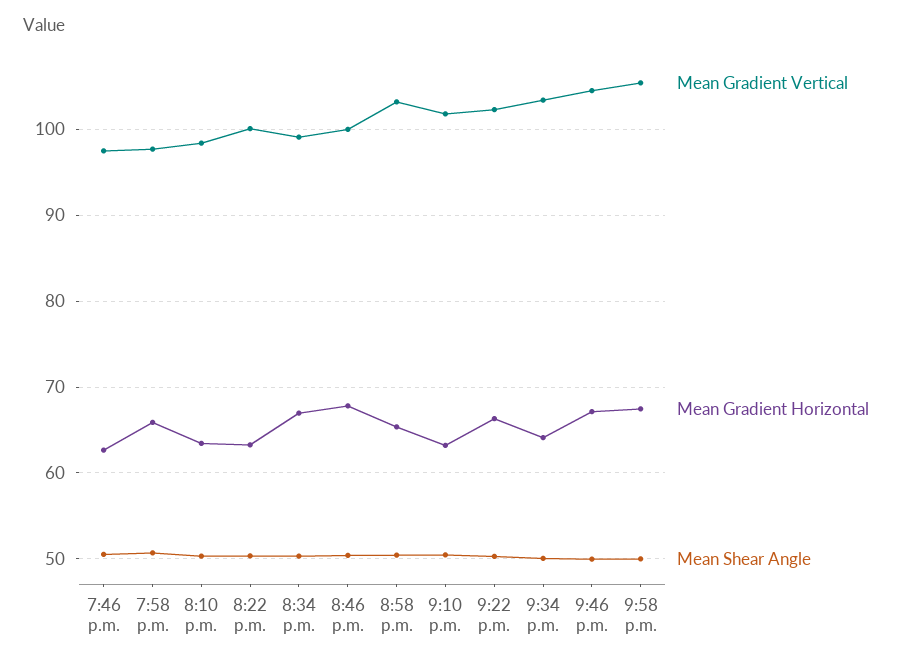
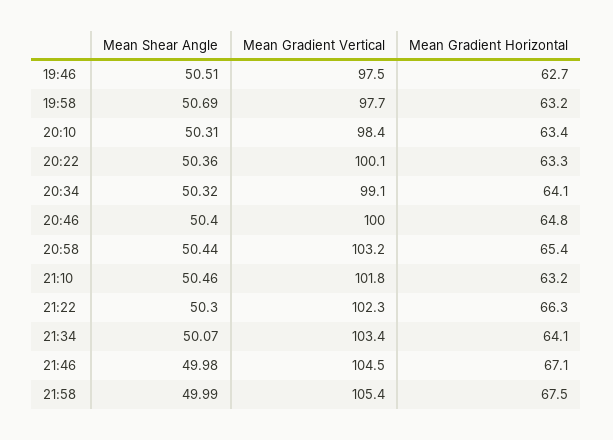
  {
    "Mean Gradient Vertical": {
      "7:46 p.m.": 97.5,
      "7:58 p.m.": 97.7,
      "8:10 p.m.": 98.4,
      "8:22 p.m.": 100.1,
      "8:34 p.m.": 99.1,
      "8:46 p.m.": 100,
      "8:58 p.m.": 103.2,
      "9:10 p.m.": 101.8,
      "9:22 p.m.": 102.3,
      "9:34 p.m.": 103.4,
      "9:46 p.m.": 104.5,
      "9:58 p.m.": 105.4
    },
    "Mean Gradient Horizontal": {
      "7:46 p.m.": 62.7,
-     "7:58 p.m.": 66,
+     "7:58 p.m.": 63.2,
      "8:10 p.m.": 63.4,
      "8:22 p.m.": 63.3,
-     "8:34 p.m.": 67,
+     "8:34 p.m.": 64.1,
-     "8:46 p.m.": 68,
+     "8:46 p.m.": 64.8,
      "8:58 p.m.": 65.4,
      "9:10 p.m.": 63.2,
      "9:22 p.m.": 66.3,
      "9:34 p.m.": 64.1,
      "9:46 p.m.": 67.1,
      "9:58 p.m.": 67.5
    },
    "Mean Shear Angle": {
      "7:46 p.m.": 50.51,
      "7:58 p.m.": 50.69,
      "8:10 p.m.": 50.31,
      "8:22 p.m.": 50.36,
      "8:34 p.m.": 50.32,
      "8:46 p.m.": 50.4,
      "8:58 p.m.": 50.44,
      "9:10 p.m.": 50.46,
      "9:22 p.m.": 50.3,
      "9:34 p.m.": 50.07,
      "9:46 p.m.": 49.98,
      "9:58 p.m.": 49.99
    }
  }

